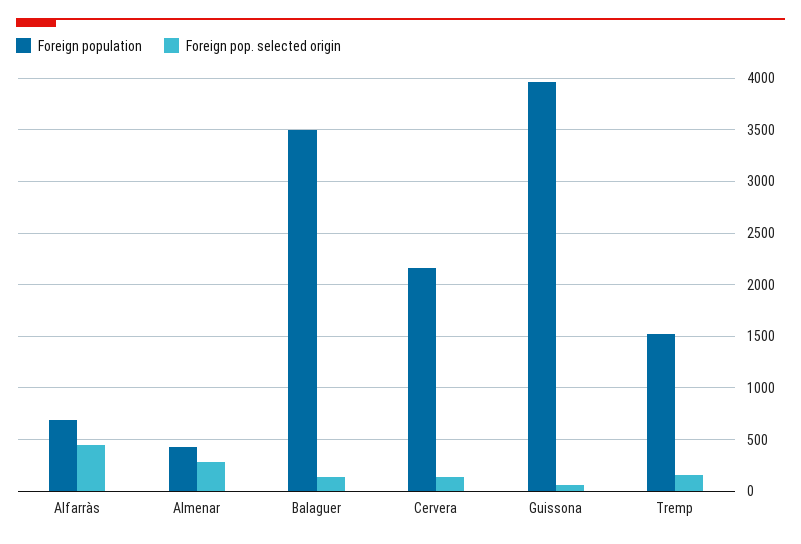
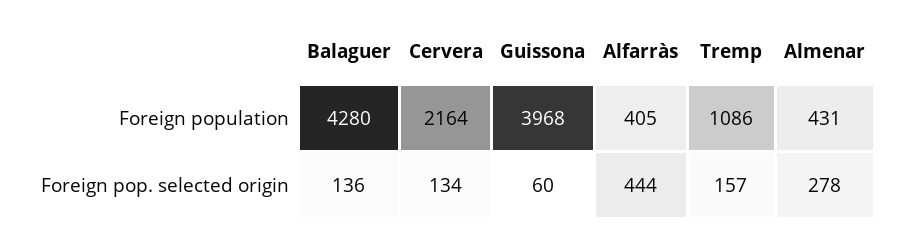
  {
    "Foreign population": {
-     "Alfarràs": 700,
+     "Alfarràs": 405,
      "Almenar": 431,
-     "Balaguer": 3500,
+     "Balaguer": 4280,
      "Cervera": 2164,
      "Guissona": 3968,
-     "Tremp": 1500
+     "Tremp": 1086
    },
    "Foreign pop. selected origin": {
      "Alfarràs": 444,
      "Almenar": 278,
      "Balaguer": 136,
      "Cervera": 134,
      "Guissona": 60,
      "Tremp": 157
    }
  }

